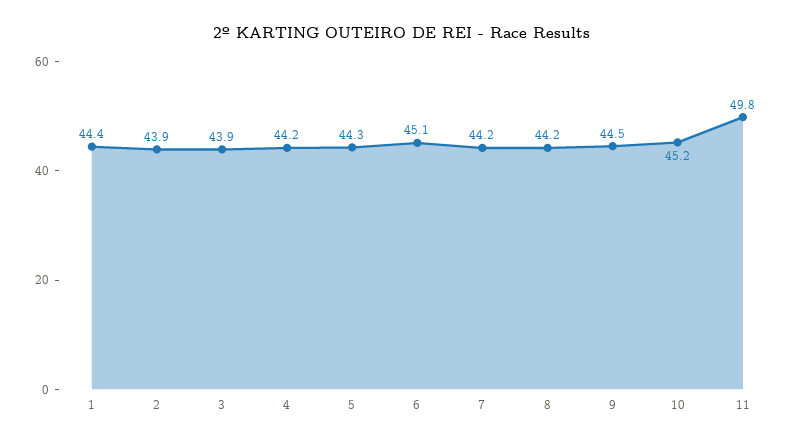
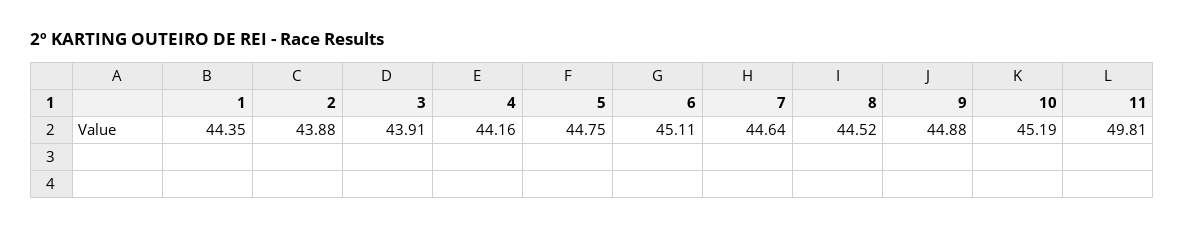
  {
    "1": 44.35,
    "2": 43.88,
    "3": 43.91,
    "4": 44.16,
-   "5": 44.3,
+   "5": 44.75,
    "6": 45.11,
-   "7": 44.2,
+   "7": 44.64,
-   "8": 44.2,
+   "8": 44.52,
-   "9": 44.5,
+   "9": 44.88,
    "10": 45.19,
    "11": 49.81
  }

